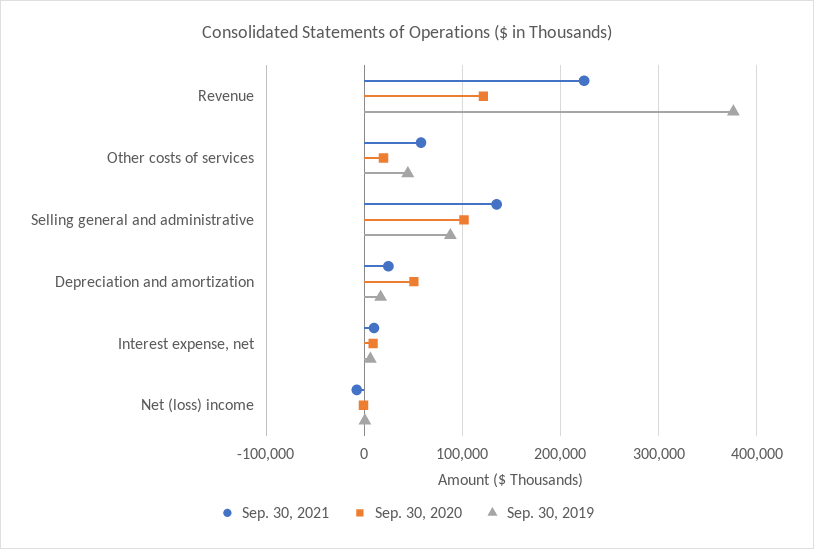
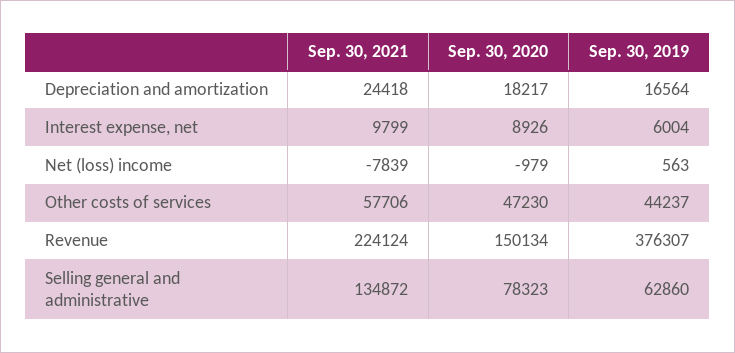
  {
    "Sep. 30, 2021": {
      "Revenue": 224124,
      "Other costs of services": 57706,
      "Selling general and administrative": 134872,
      "Depreciation and amortization": 24418,
      "Interest expense, net": 9799,
      "Net (loss) income": -7839
    },
    "Sep. 30, 2020": {
-     "Revenue": 120000,
+     "Revenue": 150134,
-     "Other costs of services": 20000,
+     "Other costs of services": 47230,
-     "Selling general and administrative": 100000,
+     "Selling general and administrative": 78323,
-     "Depreciation and amortization": 50000,
+     "Depreciation and amortization": 18217,
      "Interest expense, net": 8926,
      "Net (loss) income": -979
    },
    "Sep. 30, 2019": {
      "Revenue": 376307,
      "Other costs of services": 44237,
-     "Selling general and administrative": 90000,
+     "Selling general and administrative": 62860,
      "Depreciation and amortization": 16564,
      "Interest expense, net": 6004,
      "Net (loss) income": 563
    }
  }

